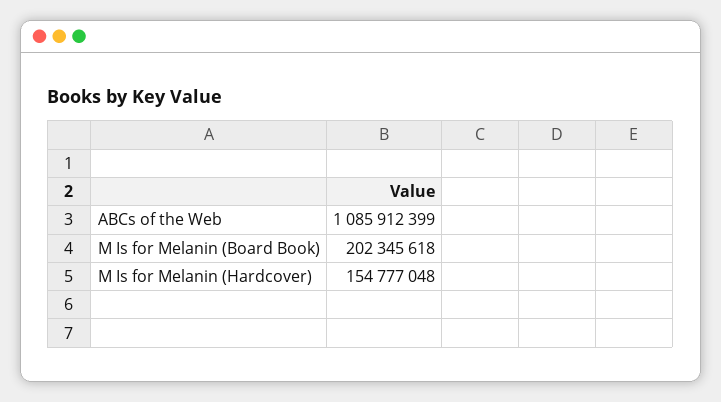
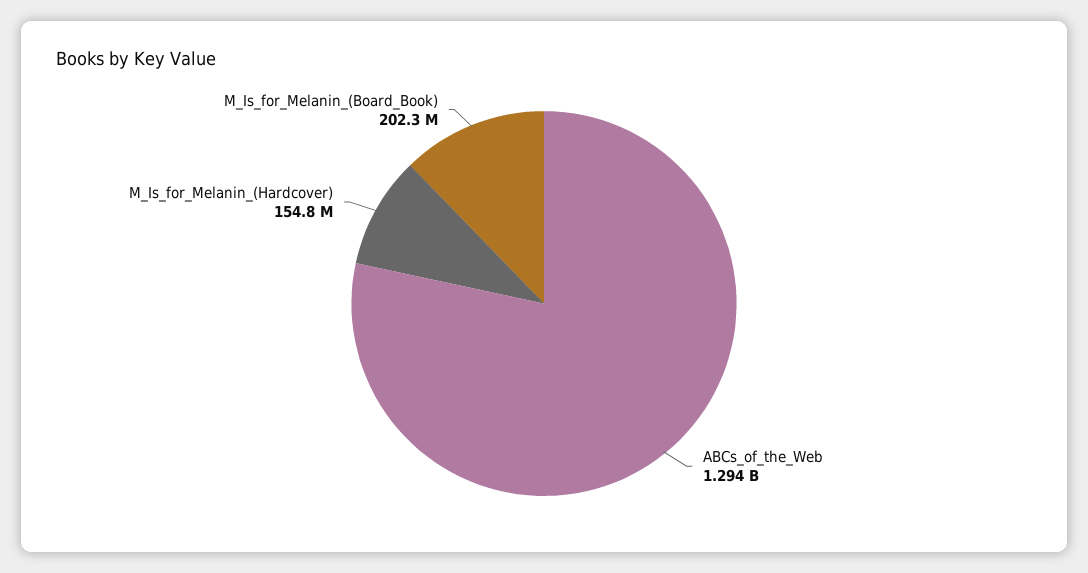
  {
-   "ABCs of the Web": 1085912399,
+   "ABCs of the Web": 1294000000,
    "M Is for Melanin (Board Book)": 202345618,
    "M Is for Melanin (Hardcover)": 154777048
  }

